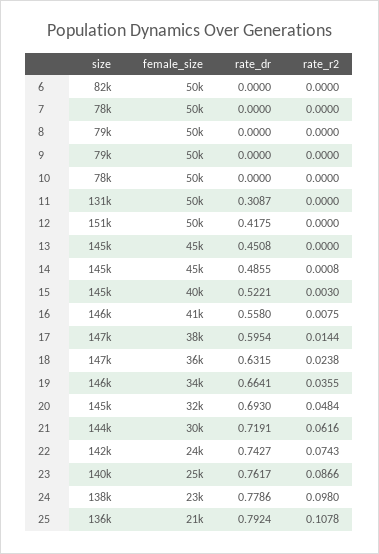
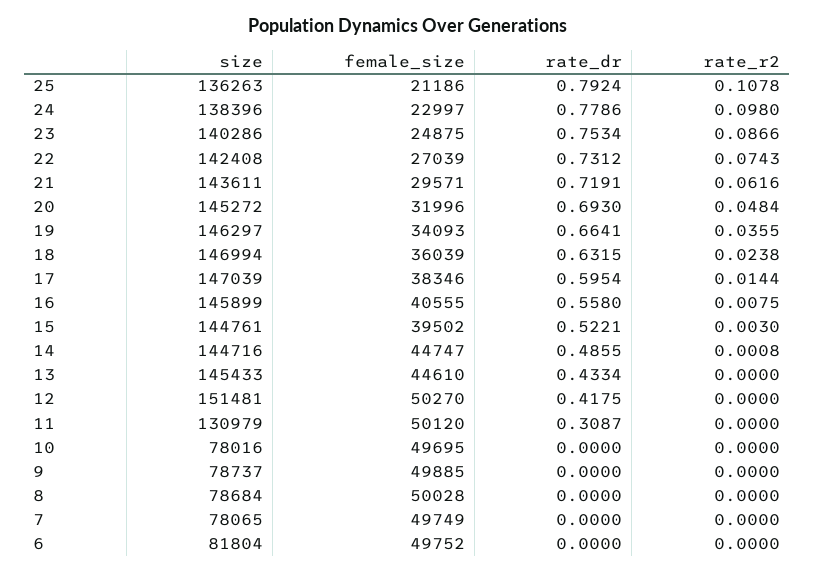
  {
    "size": {
      "6": 81804,
      "7": 78065,
      "8": 78684,
      "9": 78737,
      "10": 78016,
      "11": 130979,
      "12": 151481,
      "13": 145433,
      "14": 144716,
      "15": 144761,
      "16": 145899,
      "17": 147039,
      "18": 146994,
      "19": 146297,
      "20": 145272,
      "21": 143611,
      "22": 142408,
      "23": 140286,
      "24": 138396,
      "25": 136263
    },
    "female_size": {
      "6": 49752,
      "7": 49749,
      "8": 50028,
      "9": 49885,
      "10": 49695,
      "11": 50120,
      "12": 50270,
      "13": 44610,
      "14": 44747,
      "15": 39502,
      "16": 40555,
      "17": 38346,
      "18": 36039,
      "19": 34093,
      "20": 31996,
      "21": 29571,
-     "22": 24000,
+     "22": 27039,
      "23": 24875,
      "24": 22997,
      "25": 21186
    },
    "rate_dr": {
      "6": 0,
      "7": 0,
      "8": 0,
      "9": 0,
      "10": 0,
      "11": 0.3087,
      "12": 0.4175,
-     "13": 0.4508,
+     "13": 0.4334,
      "14": 0.4855,
      "15": 0.5221,
      "16": 0.558,
      "17": 0.5954,
      "18": 0.6315,
      "19": 0.6641,
      "20": 0.693,
      "21": 0.7191,
-     "22": 0.7427,
+     "22": 0.7312,
-     "23": 0.7617,
+     "23": 0.7534,
      "24": 0.7786,
      "25": 0.7924
    },
    "rate_r2": {
      "6": 0,
      "7": 0,
      "8": 0,
      "9": 0,
      "10": 0,
      "11": 0,
      "12": 0,
      "13": 0,
      "14": 0.0008,
      "15": 0.003,
      "16": 0.0075,
      "17": 0.0144,
      "18": 0.0238,
      "19": 0.0355,
      "20": 0.0484,
      "21": 0.0616,
      "22": 0.0743,
      "23": 0.0866,
      "24": 0.098,
      "25": 0.1078
    }
  }

